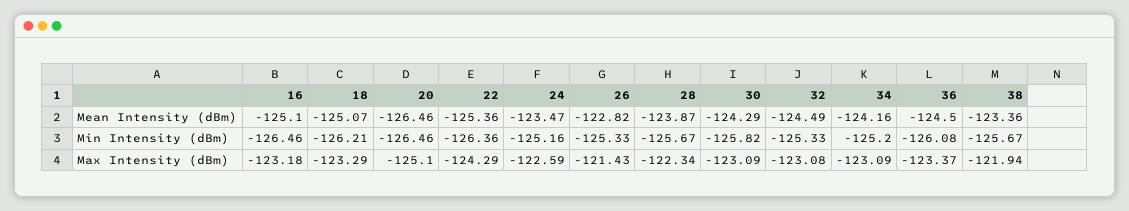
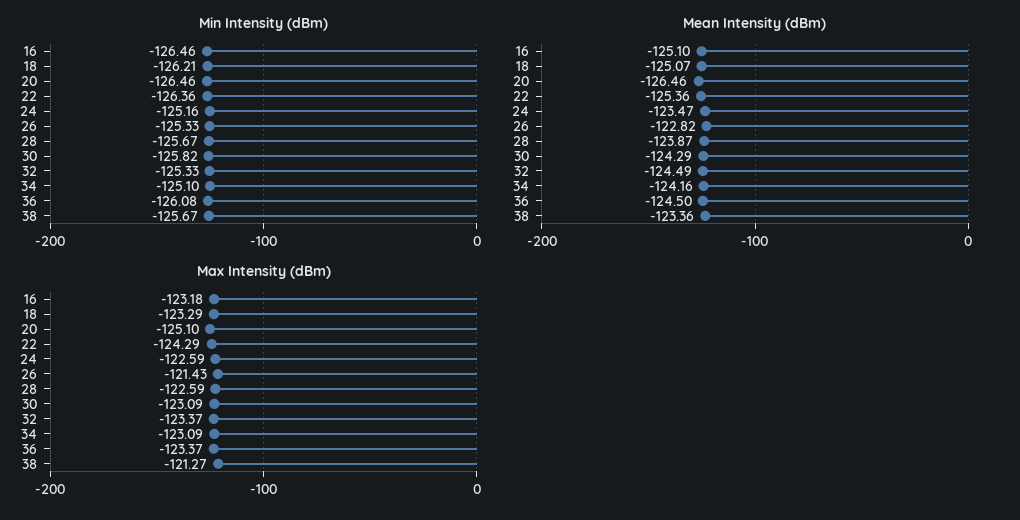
  {
    "Mean Intensity (dBm)": {
      "16": -125.1,
      "18": -125.07,
      "20": -126.46,
      "22": -125.36,
      "24": -123.47,
      "26": -122.82,
      "28": -123.87,
      "30": -124.29,
      "32": -124.49,
      "34": -124.16,
      "36": -124.5,
      "38": -123.36
    },
    "Min Intensity (dBm)": {
      "16": -126.46,
      "18": -126.21,
      "20": -126.46,
      "22": -126.36,
      "24": -125.16,
      "26": -125.33,
      "28": -125.67,
      "30": -125.82,
      "32": -125.33,
-     "34": -125.2,
+     "34": -125.1,
      "36": -126.08,
      "38": -125.67
    },
    "Max Intensity (dBm)": {
      "16": -123.18,
      "18": -123.29,
      "20": -125.1,
      "22": -124.29,
      "24": -122.59,
      "26": -121.43,
-     "28": -122.34,
+     "28": -122.59,
      "30": -123.09,
-     "32": -123.08,
+     "32": -123.37,
      "34": -123.09,
      "36": -123.37,
-     "38": -121.94
+     "38": -121.27
    }
  }

